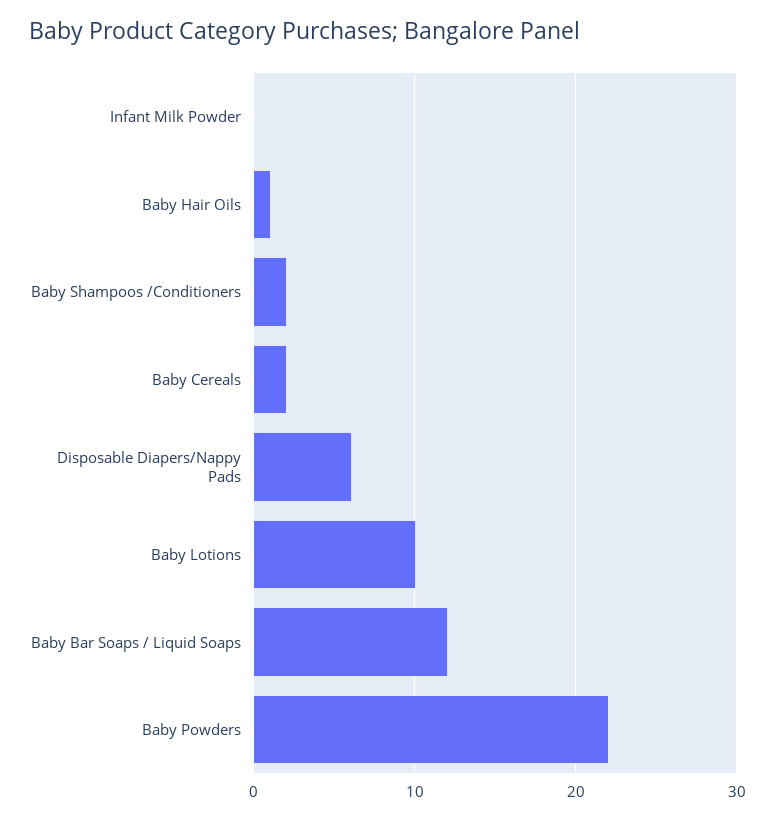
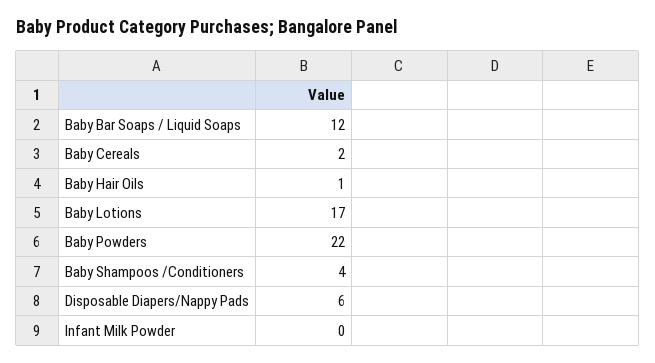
  {
    "Infant Milk Powder": 0,
    "Baby Hair Oils": 1,
-   "Baby Shampoos /Conditioners": 2,
+   "Baby Shampoos /Conditioners": 4,
    "Baby Cereals": 2,
    "Disposable Diapers/Nappy Pads": 6,
-   "Baby Lotions": 10,
+   "Baby Lotions": 17,
    "Baby Bar Soaps / Liquid Soaps": 12,
    "Baby Powders": 22
  }

